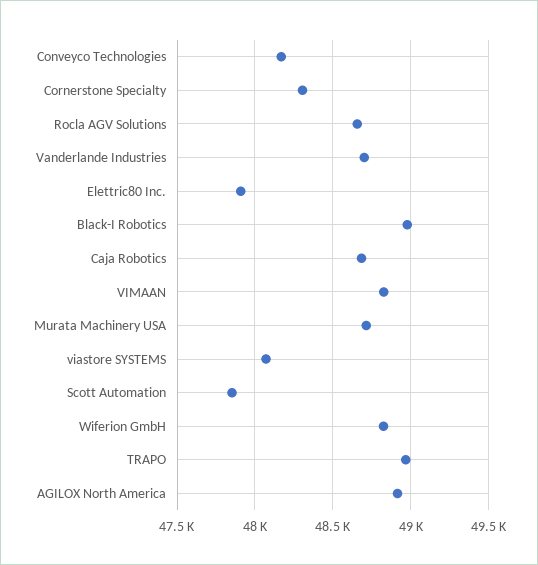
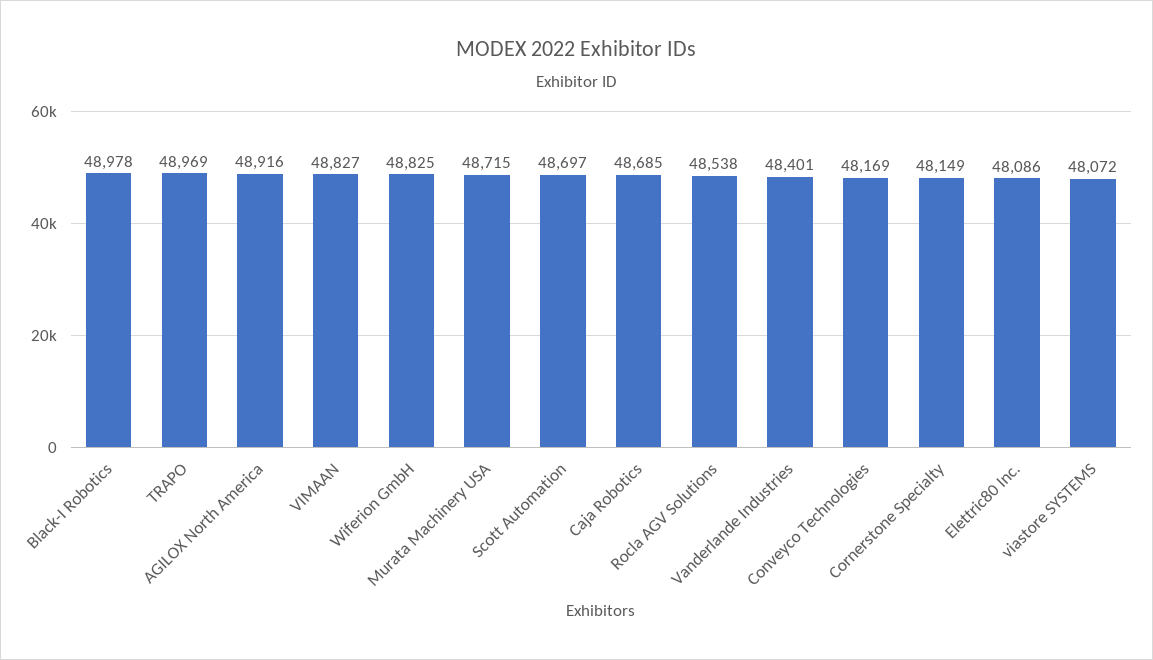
  {
    "Conveyco Technologies": 48169,
-   "Cornerstone Specialty": 48300,
+   "Cornerstone Specialty": 48149,
-   "Rocla AGV Solutions": 48650,
+   "Rocla AGV Solutions": 48538,
-   "Vanderlande Industries": 48700,
+   "Vanderlande Industries": 48401,
-   "Elettric80 Inc.": 47900,
+   "Elettric80 Inc.": 48086,
    "Black-I Robotics": 48978,
    "Caja Robotics": 48685,
    "VIMAAN": 48827,
    "Murata Machinery USA": 48715,
    "viastore SYSTEMS": 48072,
-   "Scott Automation": 47850,
+   "Scott Automation": 48697,
    "Wiferion GmbH": 48825,
    "TRAPO": 48969,
    "AGILOX North America": 48916
  }

